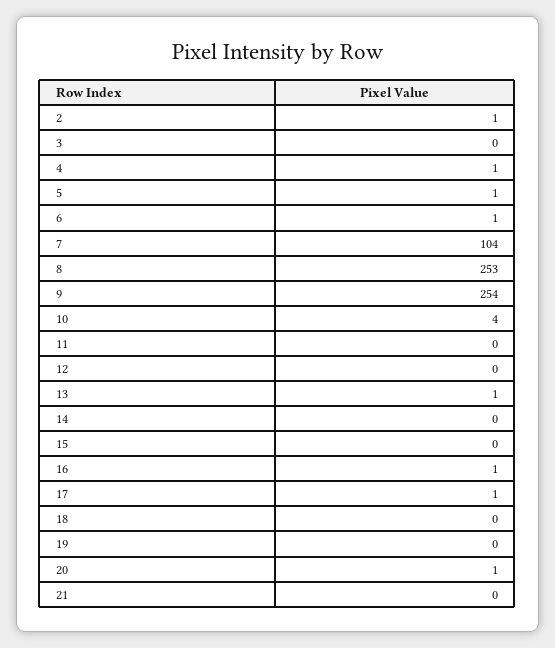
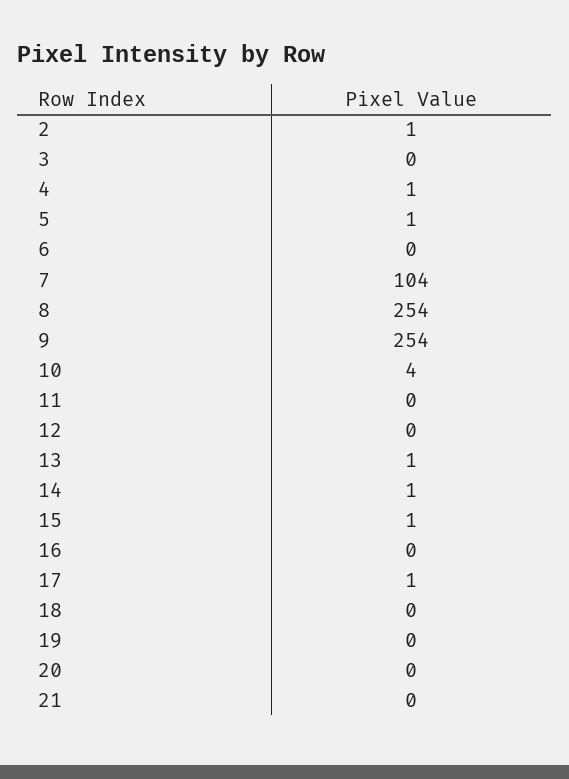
  {
    "2": 1,
    "3": 0,
    "4": 1,
    "5": 1,
-   "6": 1,
+   "6": 0,
    "7": 104,
-   "8": 253,
+   "8": 254,
    "9": 254,
    "10": 4,
    "11": 0,
    "12": 0,
    "13": 1,
-   "14": 0,
+   "14": 1,
-   "15": 0,
+   "15": 1,
-   "16": 1,
+   "16": 0,
    "17": 1,
    "18": 0,
    "19": 0,
-   "20": 1,
+   "20": 0,
    "21": 0
  }

